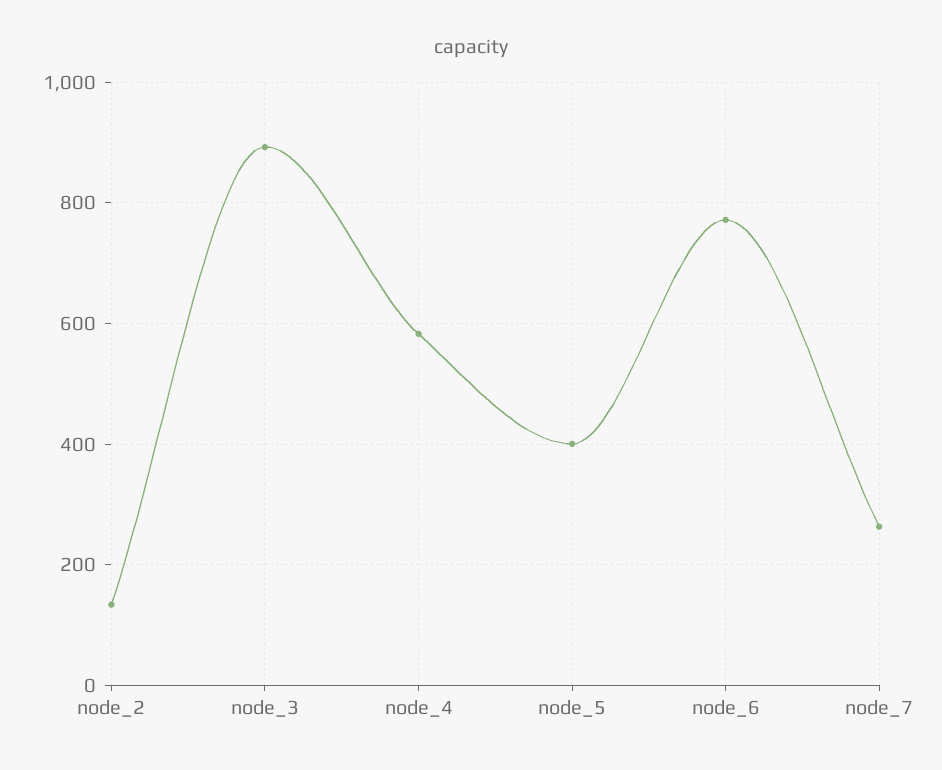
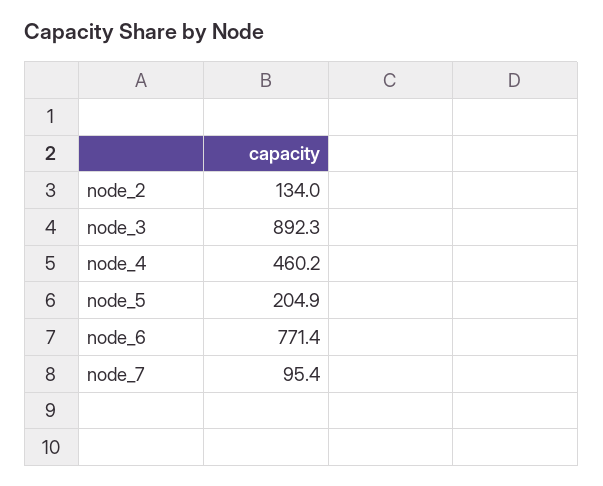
  {
    "node_2": 134,
    "node_3": 892.3,
-   "node_4": 580,
+   "node_4": 460.2,
-   "node_5": 400,
+   "node_5": 204.9,
    "node_6": 771.4,
-   "node_7": 260
+   "node_7": 95.4
  }

